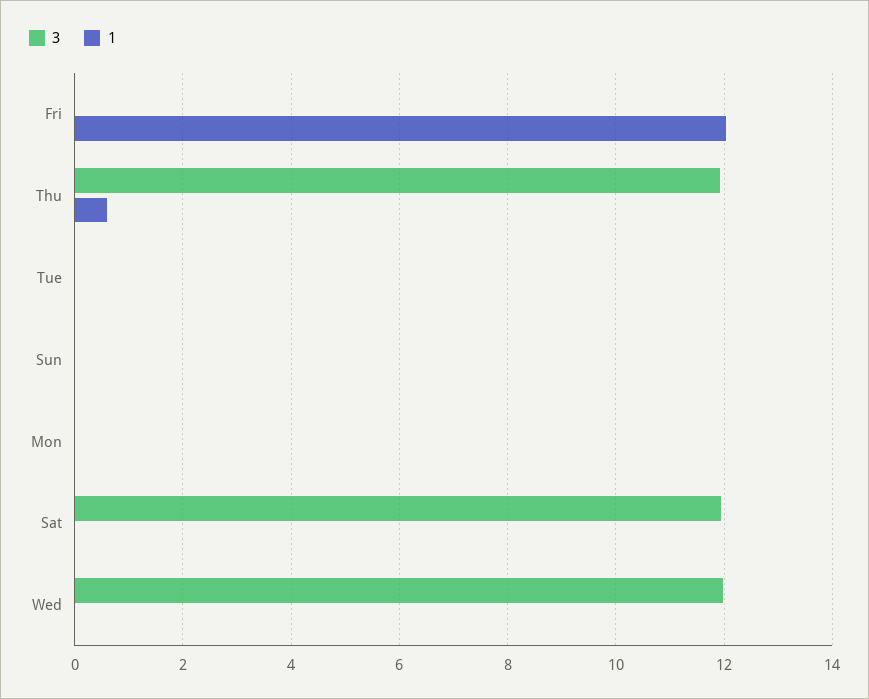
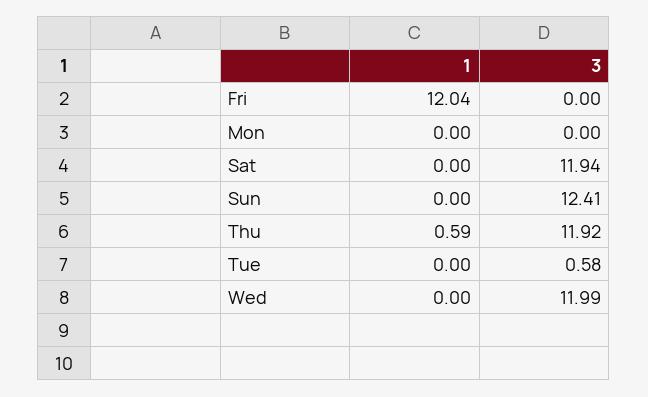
  {
    "3": {
      "Fri": 0,
      "Thu": 11.92,
-     "Tue": 0,
+     "Tue": 0.58,
-     "Sun": 0,
+     "Sun": 12.41,
      "Mon": 0,
      "Sat": 11.94,
      "Wed": 11.99
    },
    "1": {
      "Fri": 12.04,
      "Thu": 0.59,
      "Tue": 0,
      "Sun": 0,
      "Mon": 0,
      "Sat": 0,
      "Wed": 0
    }
  }

